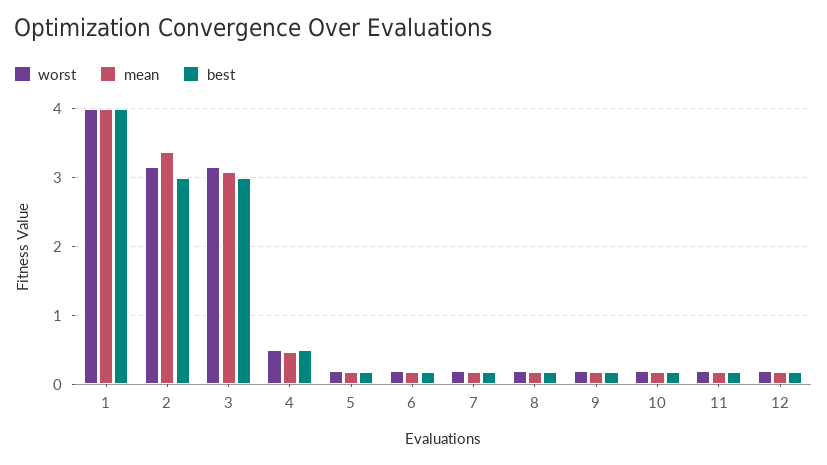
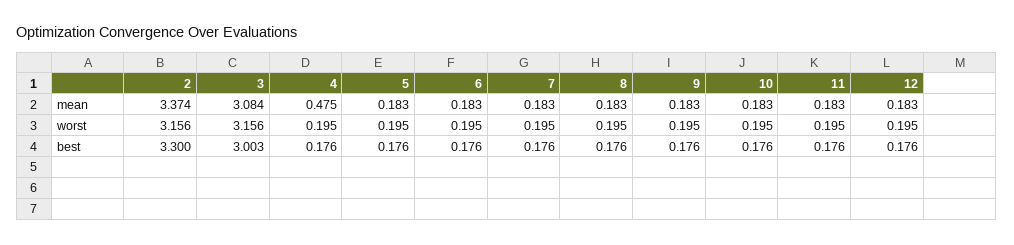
  {
    "worst": {
-     "1": 4,
      "2": 3.156,
      "3": 3.156,
-     "4": 0.5,
+     "4": 0.195,
      "5": 0.195,
      "6": 0.195,
      "7": 0.195,
      "8": 0.195,
      "9": 0.195,
      "10": 0.195,
      "11": 0.195,
      "12": 0.195
    },
    "mean": {
-     "1": 4,
      "2": 3.374,
      "3": 3.084,
      "4": 0.475,
      "5": 0.183,
      "6": 0.183,
      "7": 0.183,
      "8": 0.183,
      "9": 0.183,
      "10": 0.183,
      "11": 0.183,
      "12": 0.183
    },
    "best": {
-     "1": 4,
-     "2": 3,
+     "2": 3.3,
      "3": 3.003,
-     "4": 0.5,
+     "4": 0.176,
      "5": 0.176,
      "6": 0.176,
      "7": 0.176,
      "8": 0.176,
      "9": 0.176,
      "10": 0.176,
      "11": 0.176,
      "12": 0.176
    }
  }

